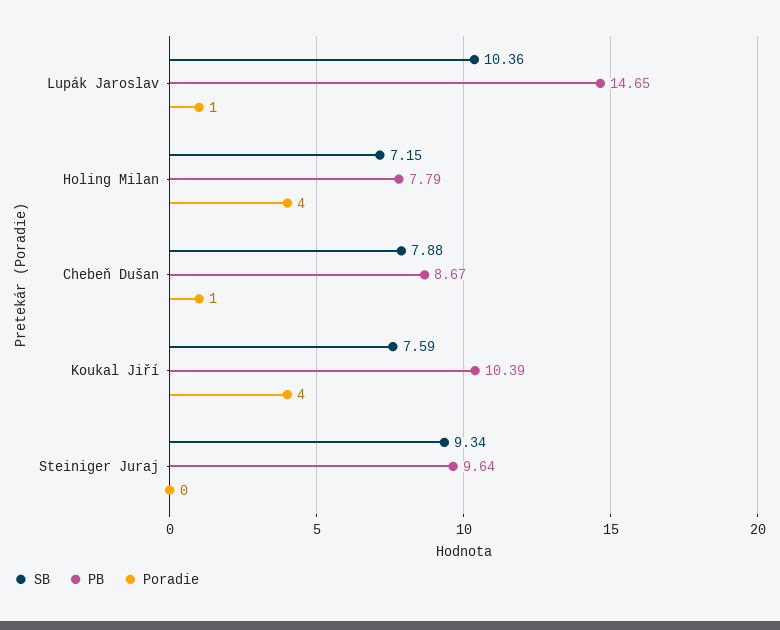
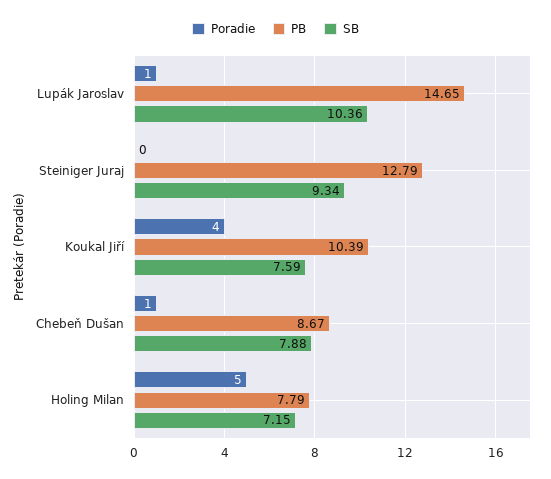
  {
    "SB": {
      "Lupák Jaroslav": 10.36,
      "Holing Milan": 7.15,
      "Chebeň Dušan": 7.88,
      "Koukal Jiří": 7.59,
      "Steiniger Juraj": 9.34
    },
    "PB": {
      "Lupák Jaroslav": 14.65,
      "Holing Milan": 7.79,
      "Chebeň Dušan": 8.67,
      "Koukal Jiří": 10.39,
-     "Steiniger Juraj": 9.64
+     "Steiniger Juraj": 12.79
    },
    "Poradie": {
      "Lupák Jaroslav": 1,
-     "Holing Milan": 4,
+     "Holing Milan": 5,
      "Chebeň Dušan": 1,
      "Koukal Jiří": 4,
      "Steiniger Juraj": 0
    }
  }

